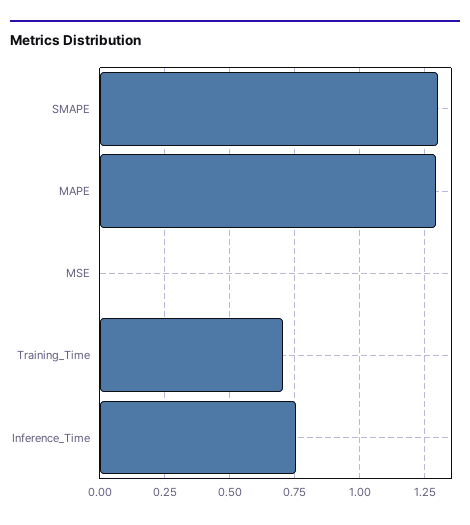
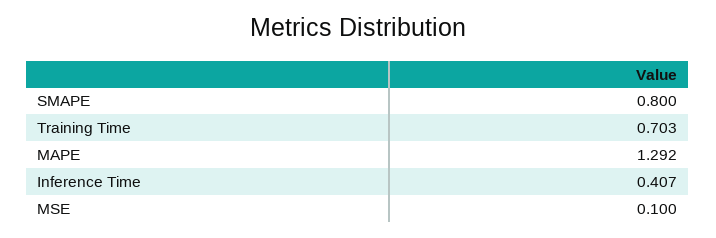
  {
-   "SMAPE": 1.3,
+   "SMAPE": 0.8,
    "MAPE": 1.292,
-   "MSE": 0,
+   "MSE": 0.1,
    "Training_Time": 0.703,
-   "Inference_Time": 0.75
+   "Inference_Time": 0.407
  }

